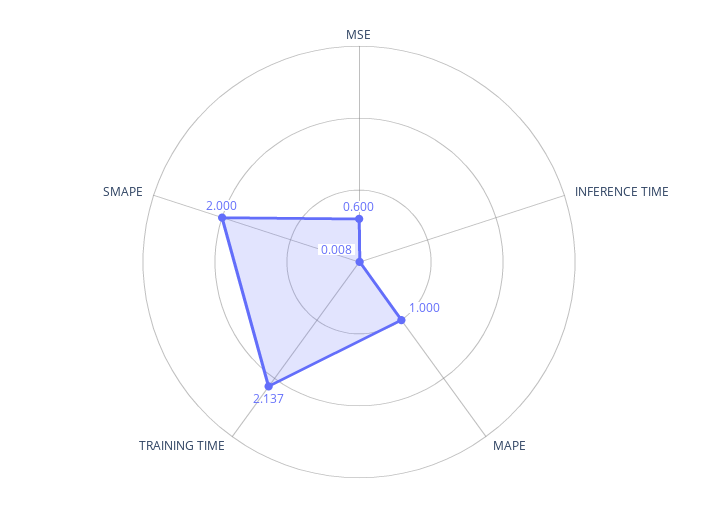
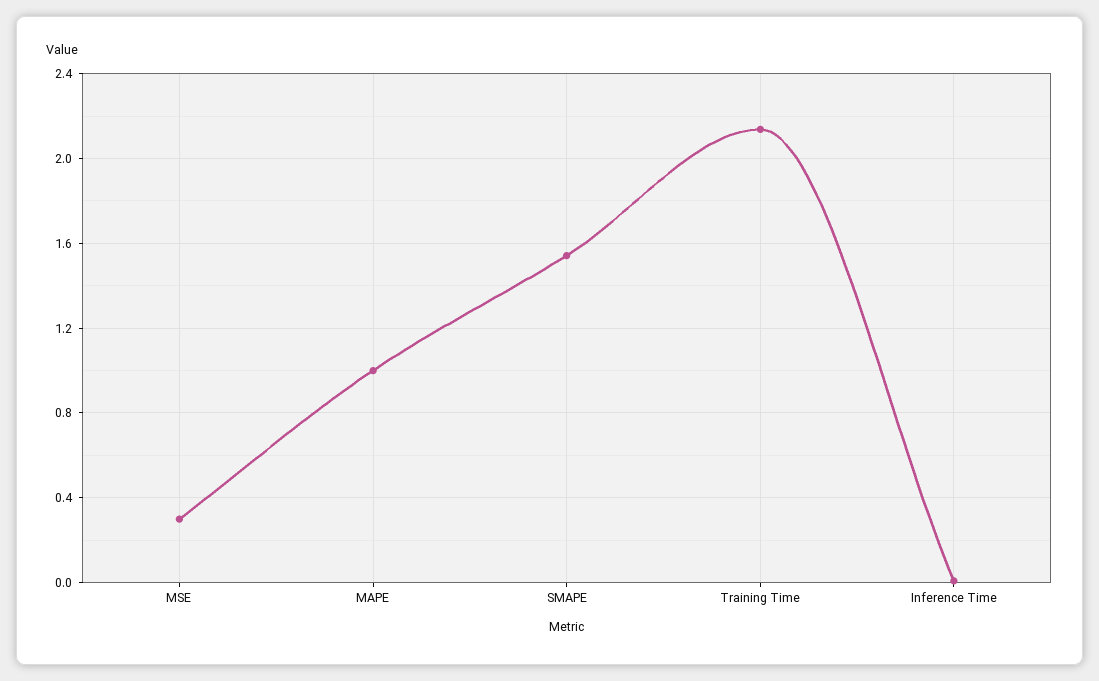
  {
-   "MSE": 0.6,
+   "MSE": 0.3,
    "INFERENCE TIME": 0.008,
    "MAPE": 1,
    "TRAINING TIME": 2.137,
-   "SMAPE": 2
+   "SMAPE": 1.55
  }

